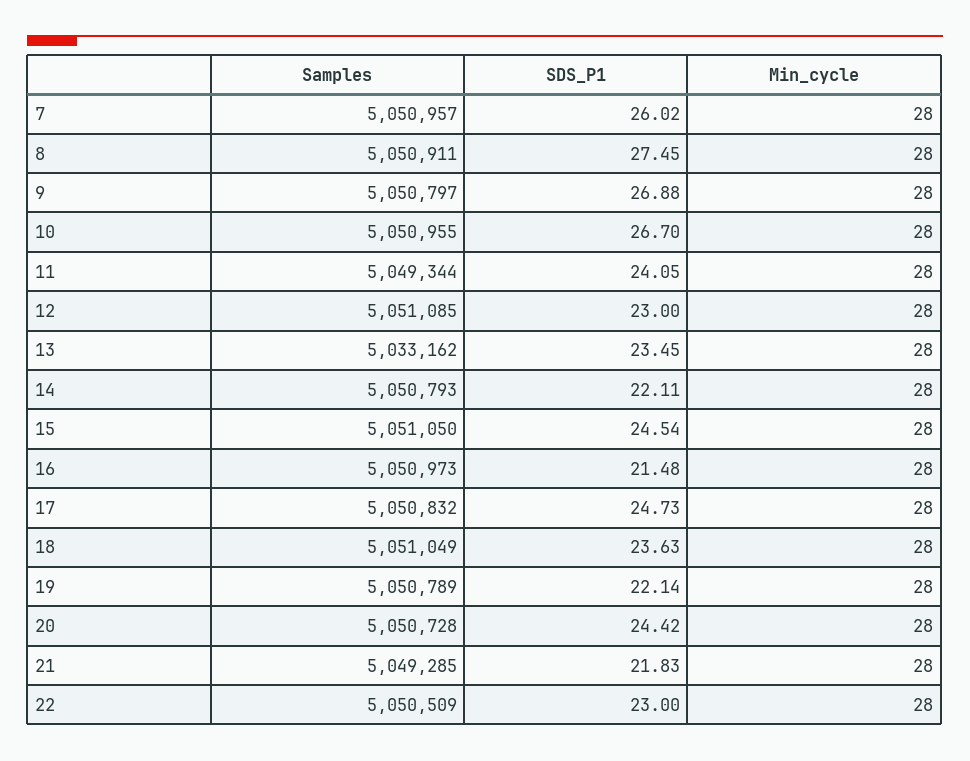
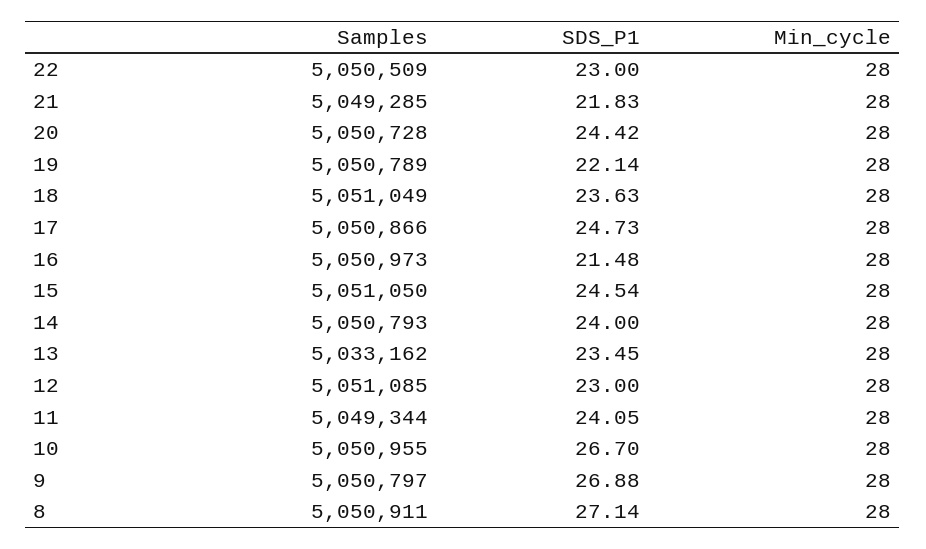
  {
    "Samples": {
-     "7": 5050957,
      "8": 5050911,
      "9": 5050797,
      "10": 5050955,
      "11": 5049344,
      "12": 5051085,
      "13": 5033162,
      "14": 5050793,
      "15": 5051050,
      "16": 5050973,
-     "17": 5050832,
+     "17": 5050866,
      "18": 5051049,
      "19": 5050789,
      "20": 5050728,
      "21": 5049285,
      "22": 5050509
    },
    "SDS_P1": {
-     "7": 26.02,
-     "8": 27.45,
+     "8": 27.14,
      "9": 26.88,
      "10": 26.7,
      "11": 24.05,
      "12": 23,
      "13": 23.45,
-     "14": 22.11,
+     "14": 24,
      "15": 24.54,
      "16": 21.48,
      "17": 24.73,
      "18": 23.63,
      "19": 22.14,
      "20": 24.42,
      "21": 21.83,
      "22": 23
    },
    "Min_cycle": {
-     "7": 28,
      "8": 28,
      "9": 28,
      "10": 28,
      "11": 28,
      "12": 28,
      "13": 28,
      "14": 28,
      "15": 28,
      "16": 28,
      "17": 28,
      "18": 28,
      "19": 28,
      "20": 28,
      "21": 28,
      "22": 28
    }
  }

